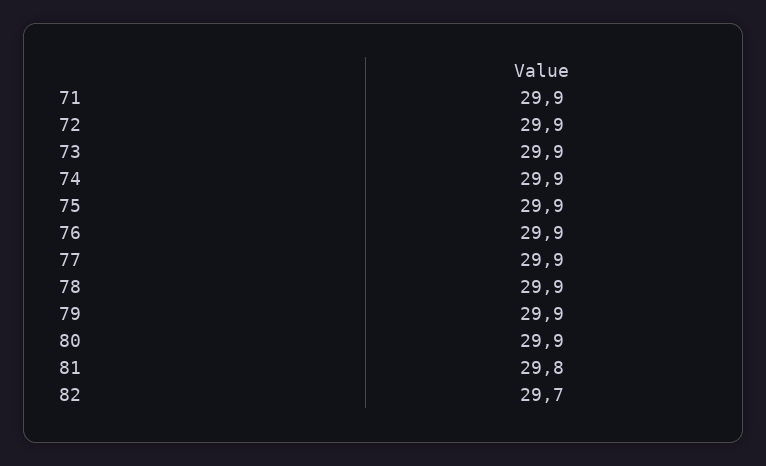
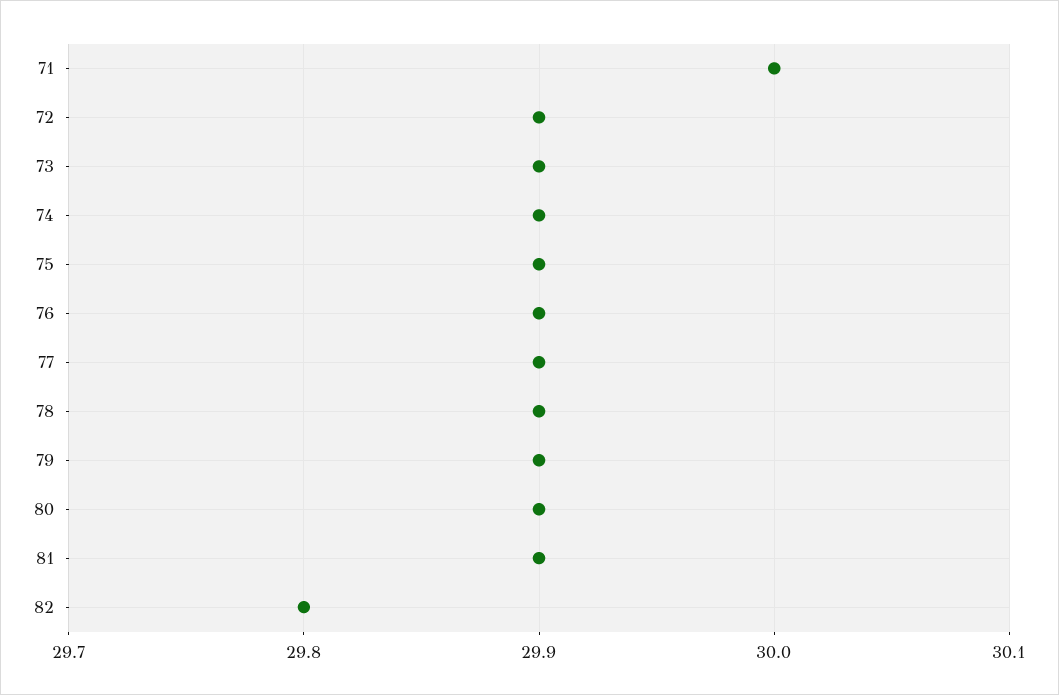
  {
-   "71": 29.9,
+   "71": 30,
    "72": 29.9,
    "73": 29.9,
    "74": 29.9,
    "75": 29.9,
    "76": 29.9,
    "77": 29.9,
    "78": 29.9,
    "79": 29.9,
    "80": 29.9,
-   "81": 29.8,
+   "81": 29.9,
-   "82": 29.7
+   "82": 29.8
  }

